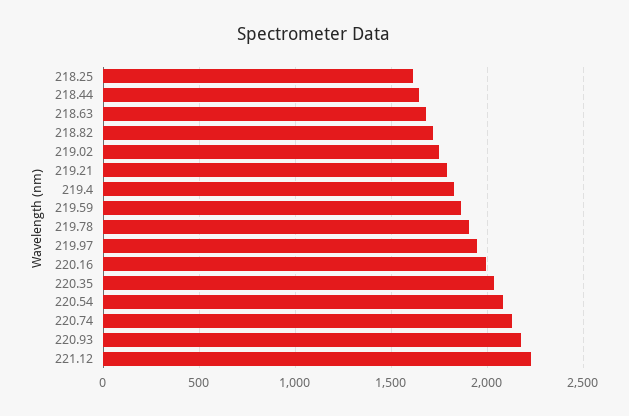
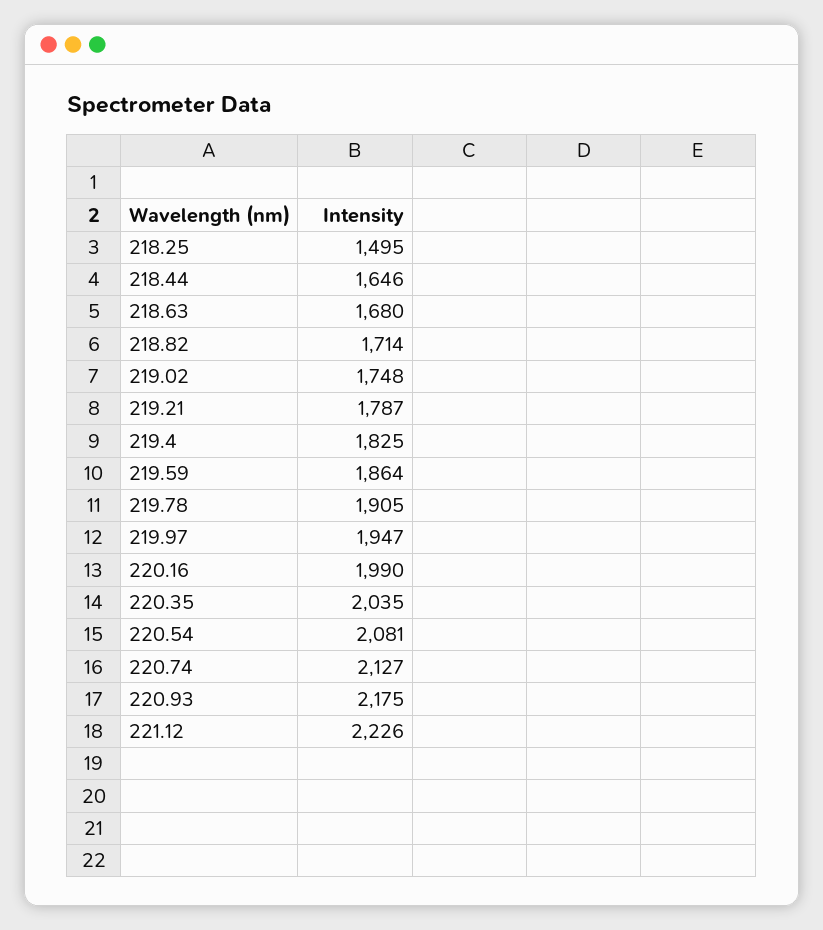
  {
-   "218.25": 1600,
+   "218.25": 1495,
    "218.44": 1646,
    "218.63": 1680,
    "218.82": 1714,
    "219.02": 1748,
    "219.21": 1787,
    "219.4": 1825,
    "219.59": 1864,
    "219.78": 1905,
    "219.97": 1947,
    "220.16": 1990,
    "220.35": 2035,
    "220.54": 2081,
    "220.74": 2127,
    "220.93": 2175,
    "221.12": 2226
  }

